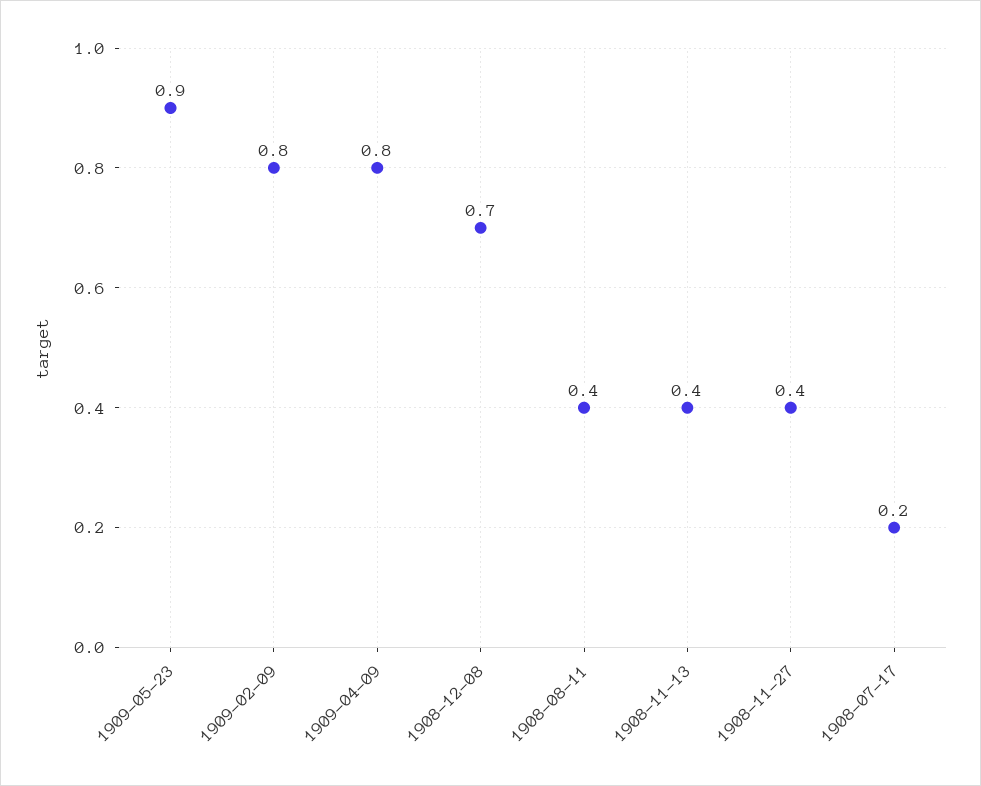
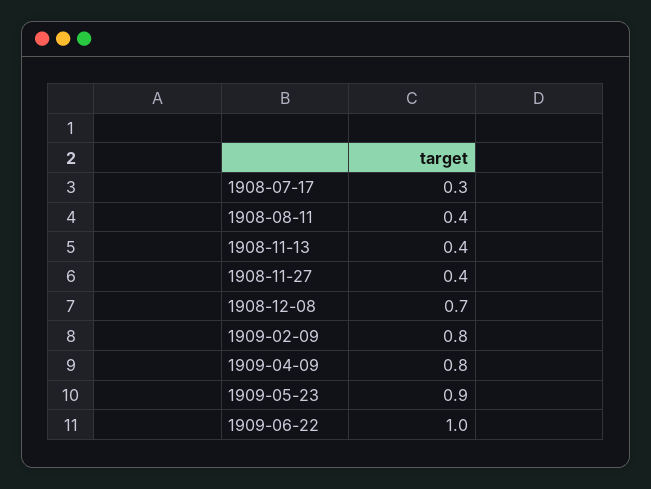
  {
    "1909-05-23": 0.9,
    "1909-02-09": 0.8,
    "1909-04-09": 0.8,
    "1908-12-08": 0.7,
    "1908-08-11": 0.4,
    "1908-11-13": 0.4,
    "1908-11-27": 0.4,
-   "1908-07-17": 0.2
+   "1908-07-17": 0.3,
+   "1909-06-22": 1
  }

